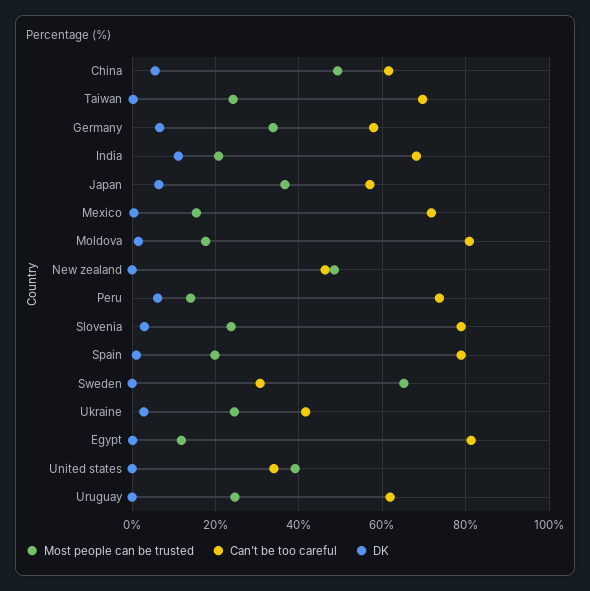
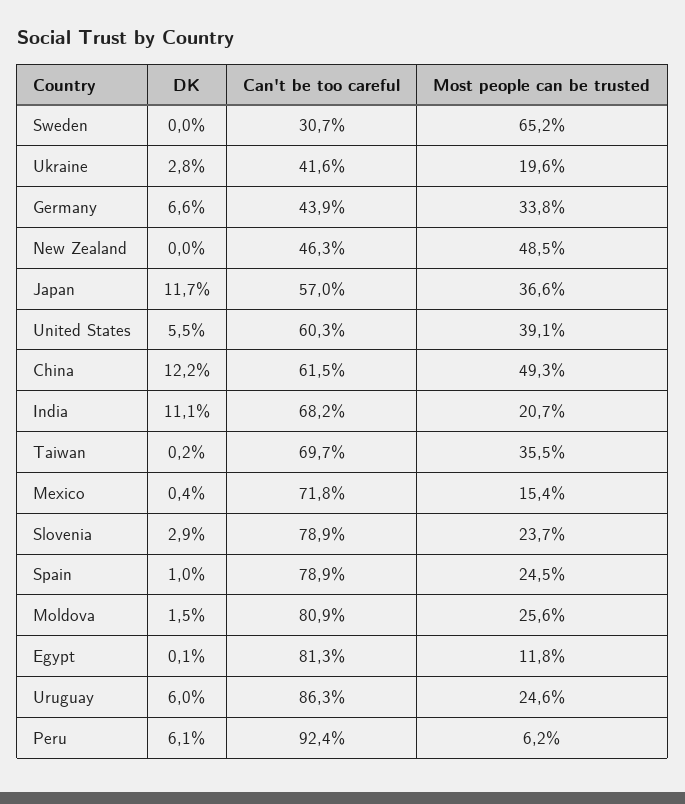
  {
    "Most people can be trusted": {
      "China": 49.3,
-     "Taiwan": 24,
+     "Taiwan": 35.5,
      "Germany": 33.8,
      "India": 20.7,
      "Japan": 36.6,
      "Mexico": 15.4,
-     "Moldova": 18,
+     "Moldova": 25.6,
      "New zealand": 48.5,
-     "Peru": 14,
+     "Peru": 6.2,
      "Slovenia": 23.7,
-     "Spain": 20,
+     "Spain": 24.5,
      "Sweden": 65.2,
-     "Ukraine": 24,
+     "Ukraine": 19.6,
      "Egypt": 11.8,
      "United states": 39.1,
      "Uruguay": 24.6
    },
    "Can't be too careful": {
      "China": 61.5,
      "Taiwan": 69.7,
-     "Germany": 58,
+     "Germany": 43.9,
      "India": 68.2,
      "Japan": 57,
      "Mexico": 71.8,
      "Moldova": 80.9,
      "New zealand": 46.3,
-     "Peru": 74,
+     "Peru": 92.4,
      "Slovenia": 78.9,
      "Spain": 78.9,
      "Sweden": 30.7,
      "Ukraine": 41.6,
      "Egypt": 81.3,
-     "United states": 34,
+     "United states": 60.3,
-     "Uruguay": 62
+     "Uruguay": 86.3
    },
    "DK": {
-     "China": 6,
+     "China": 12.2,
      "Taiwan": 0.2,
      "Germany": 6.6,
      "India": 11.1,
-     "Japan": 6,
+     "Japan": 11.7,
      "Mexico": 0.4,
      "Moldova": 1.5,
      "New zealand": 0,
      "Peru": 6.1,
      "Slovenia": 2.9,
      "Spain": 1,
      "Sweden": 0,
      "Ukraine": 2.8,
      "Egypt": 0.1,
-     "United states": 0,
+     "United states": 5.5,
-     "Uruguay": 0
+     "Uruguay": 6
    }
  }

